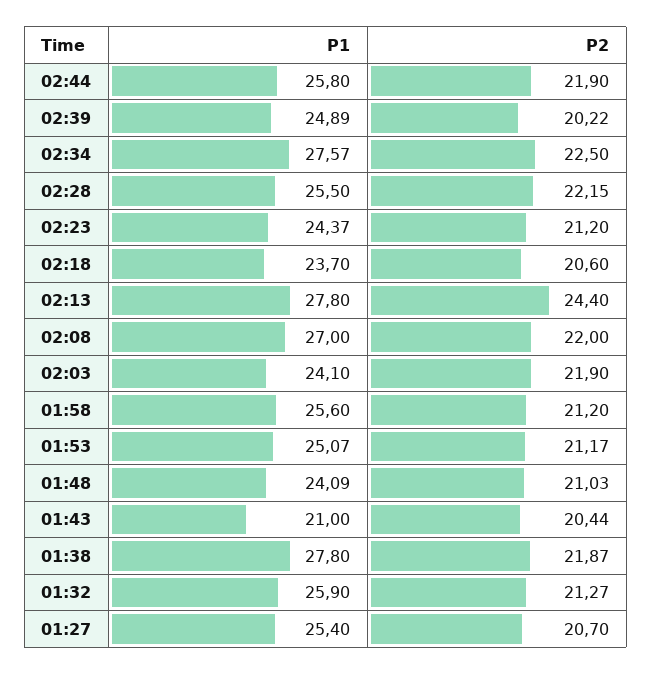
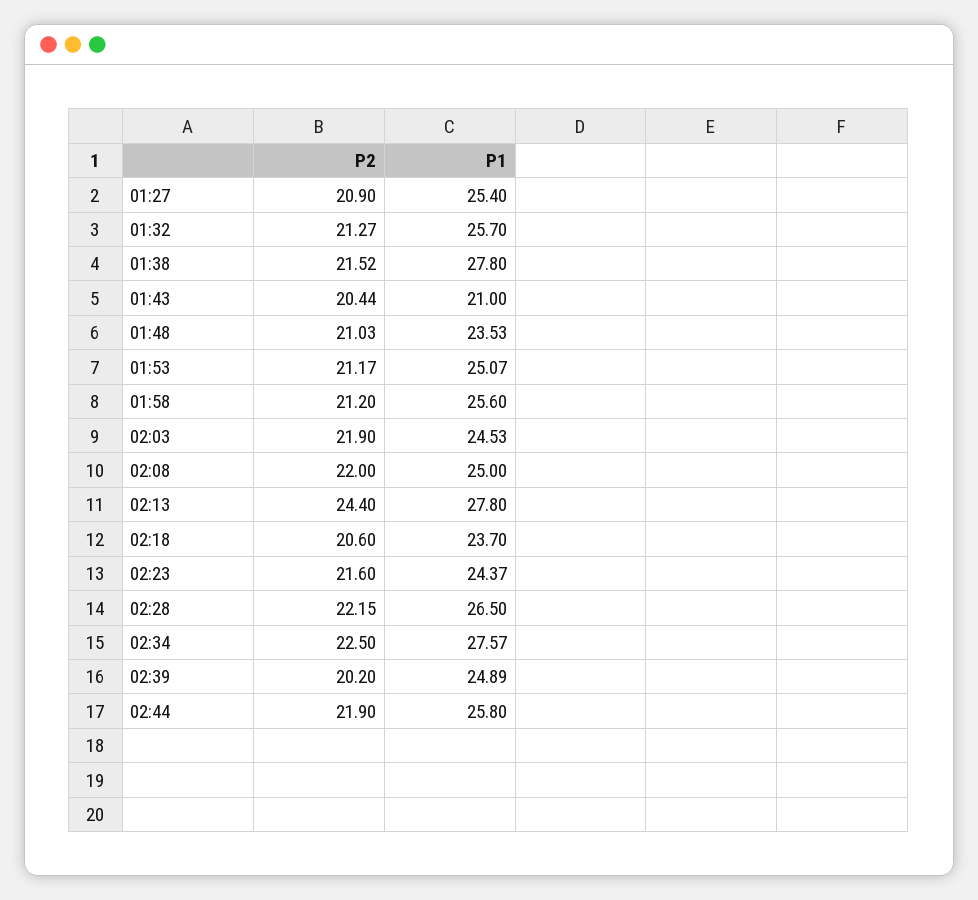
  {
    "P1": {
      "02:44": 25.8,
      "02:39": 24.89,
      "02:34": 27.57,
-     "02:28": 25.5,
+     "02:28": 26.5,
      "02:23": 24.37,
      "02:18": 23.7,
      "02:13": 27.8,
-     "02:08": 27,
+     "02:08": 25,
-     "02:03": 24.1,
+     "02:03": 24.53,
      "01:58": 25.6,
      "01:53": 25.07,
-     "01:48": 24.09,
+     "01:48": 23.53,
      "01:43": 21,
      "01:38": 27.8,
-     "01:32": 25.9,
+     "01:32": 25.7,
      "01:27": 25.4
    },
    "P2": {
      "02:44": 21.9,
-     "02:39": 20.22,
+     "02:39": 20.2,
      "02:34": 22.5,
      "02:28": 22.15,
-     "02:23": 21.2,
+     "02:23": 21.6,
      "02:18": 20.6,
      "02:13": 24.4,
      "02:08": 22,
      "02:03": 21.9,
      "01:58": 21.2,
      "01:53": 21.17,
      "01:48": 21.03,
      "01:43": 20.44,
-     "01:38": 21.87,
+     "01:38": 21.52,
      "01:32": 21.27,
-     "01:27": 20.7
+     "01:27": 20.9
    }
  }

